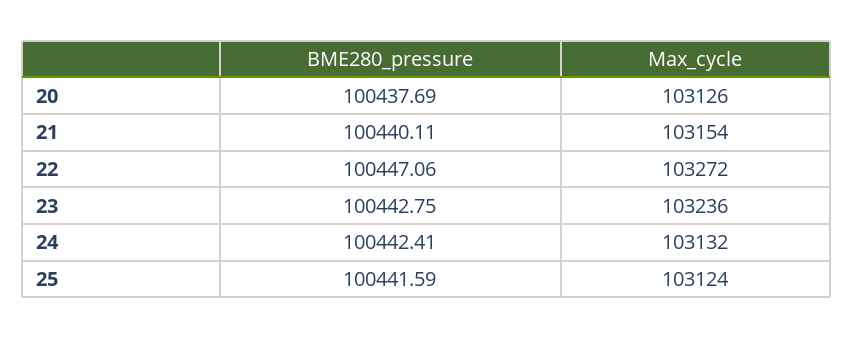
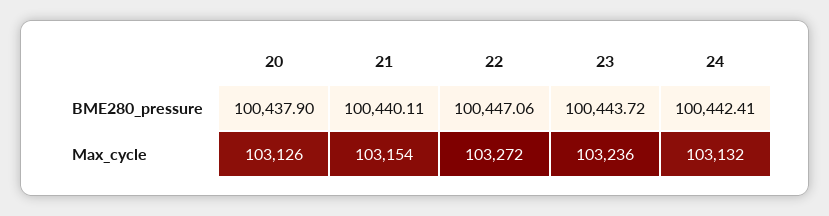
  {
    "BME280_pressure": {
-     "20": 100437.69,
+     "20": 100437.9,
      "21": 100440.11,
      "22": 100447.06,
-     "23": 100442.75,
+     "23": 100443.72,
-     "24": 100442.41,
+     "24": 100442.41
-     "25": 100441.59
    },
    "Max_cycle": {
      "20": 103126,
      "21": 103154,
      "22": 103272,
      "23": 103236,
-     "24": 103132,
+     "24": 103132
-     "25": 103124
    }
  }

